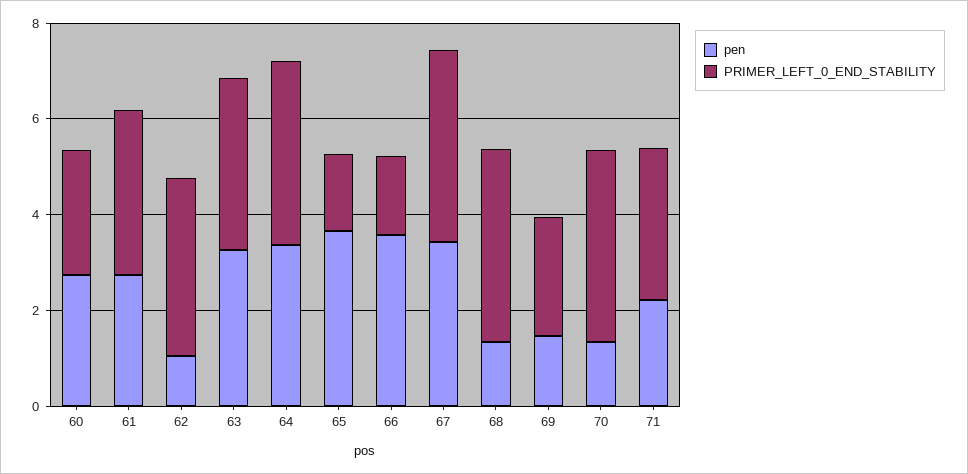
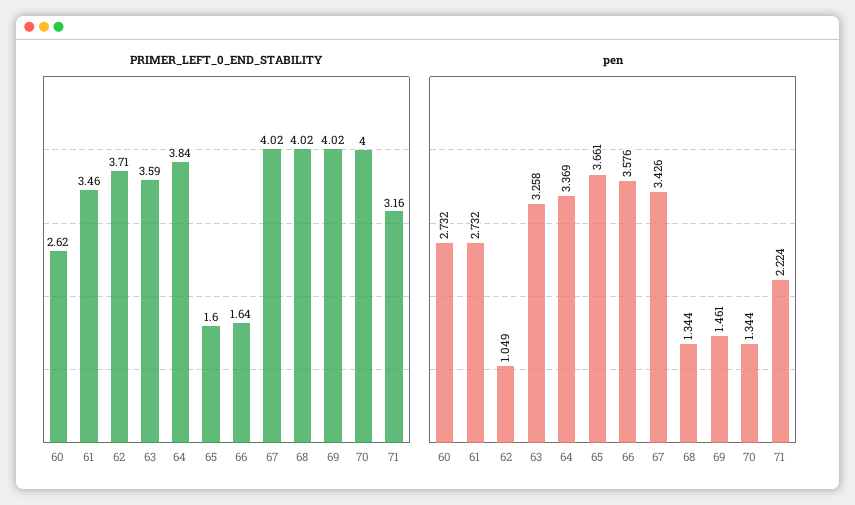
  {
    "pen": {
      "60": 2.732,
      "61": 2.732,
      "62": 1.049,
      "63": 3.258,
      "64": 3.369,
      "65": 3.661,
      "66": 3.576,
      "67": 3.426,
      "68": 1.344,
      "69": 1.461,
      "70": 1.344,
      "71": 2.224
    },
    "PRIMER_LEFT_0_END_STABILITY": {
      "60": 2.62,
      "61": 3.46,
      "62": 3.71,
      "63": 3.59,
      "64": 3.84,
      "65": 1.6,
      "66": 1.64,
      "67": 4.02,
      "68": 4.02,
-     "69": 2.5,
+     "69": 4.02,
      "70": 4,
      "71": 3.16
    }
  }

